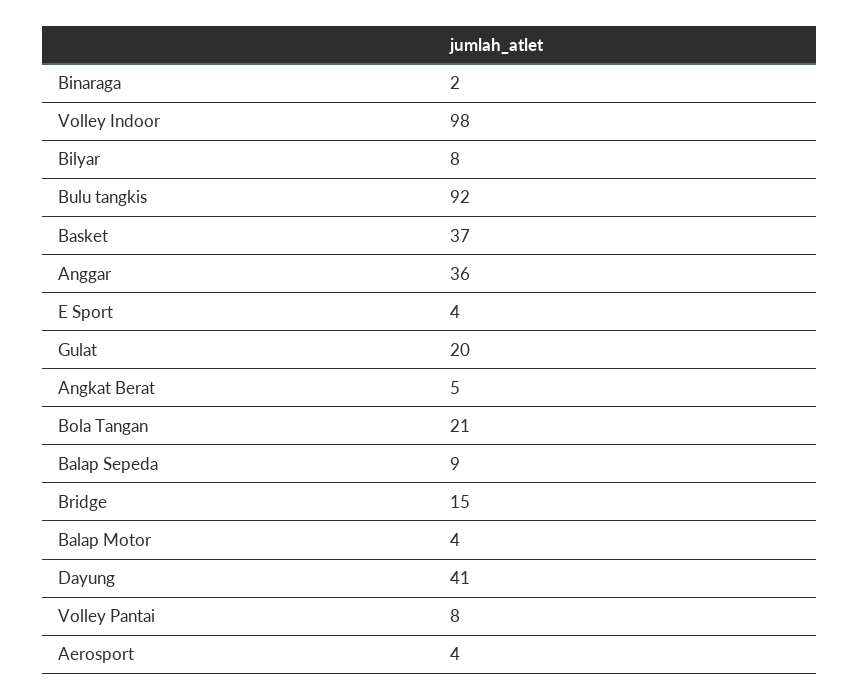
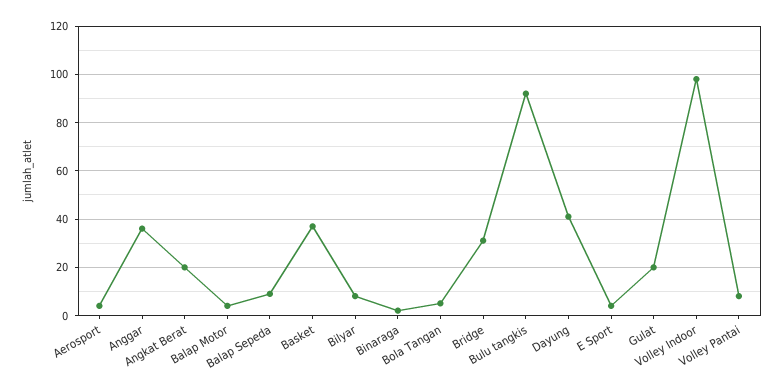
  {
    "Binaraga": 2,
    "Volley Indoor": 98,
    "Bilyar": 8,
    "Bulu tangkis": 92,
    "Basket": 37,
    "Anggar": 36,
    "E Sport": 4,
    "Gulat": 20,
-   "Angkat Berat": 5,
+   "Angkat Berat": 20,
-   "Bola Tangan": 21,
+   "Bola Tangan": 5,
    "Balap Sepeda": 9,
-   "Bridge": 15,
+   "Bridge": 30,
    "Balap Motor": 4,
    "Dayung": 41,
    "Volley Pantai": 8,
    "Aerosport": 4
  }

